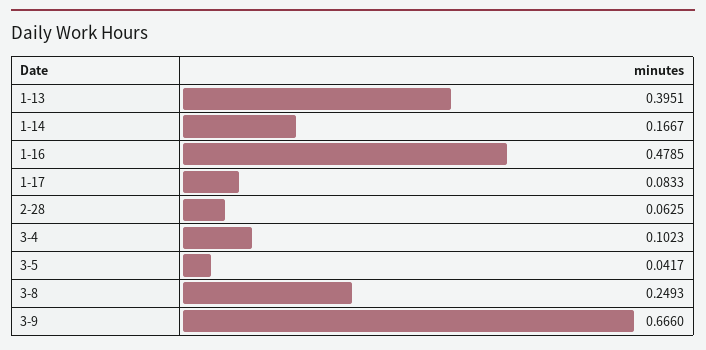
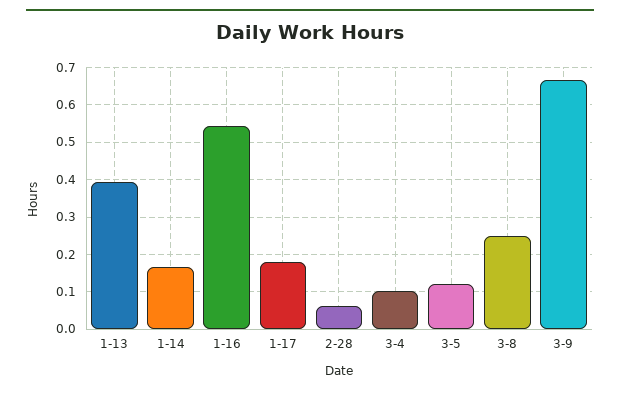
  {
    "1-13": 0.3951,
    "1-14": 0.1667,
-   "1-16": 0.4785,
+   "1-16": 0.54,
-   "1-17": 0.0833,
+   "1-17": 0.18,
    "2-28": 0.0625,
    "3-4": 0.1023,
-   "3-5": 0.0417,
+   "3-5": 0.12,
    "3-8": 0.2493,
    "3-9": 0.666
  }

